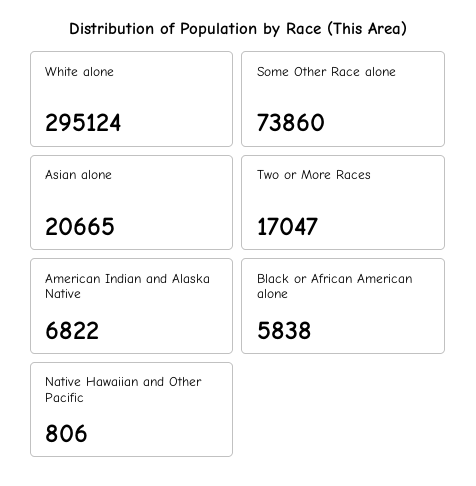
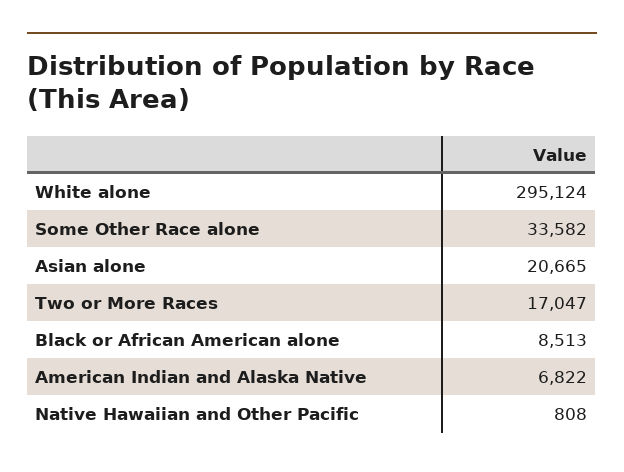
  {
    "White alone": 295124,
-   "Some Other Race alone": 73860,
+   "Some Other Race alone": 33582,
    "Asian alone": 20665,
    "Two or More Races": 17047,
    "American Indian and Alaska Native": 6822,
-   "Black or African American alone": 5838,
+   "Black or African American alone": 8513,
-   "Native Hawaiian and Other Pacific": 806
+   "Native Hawaiian and Other Pacific": 808
  }

